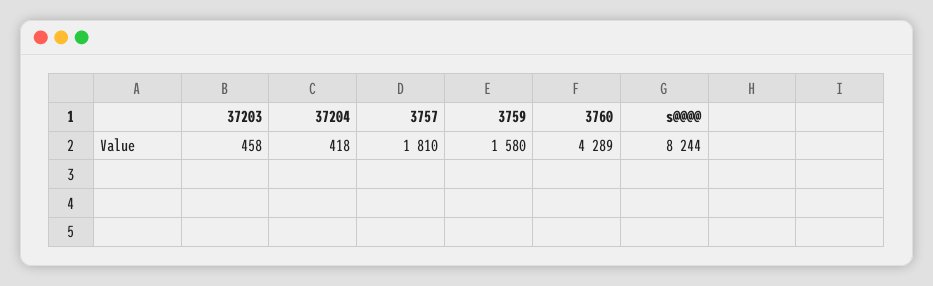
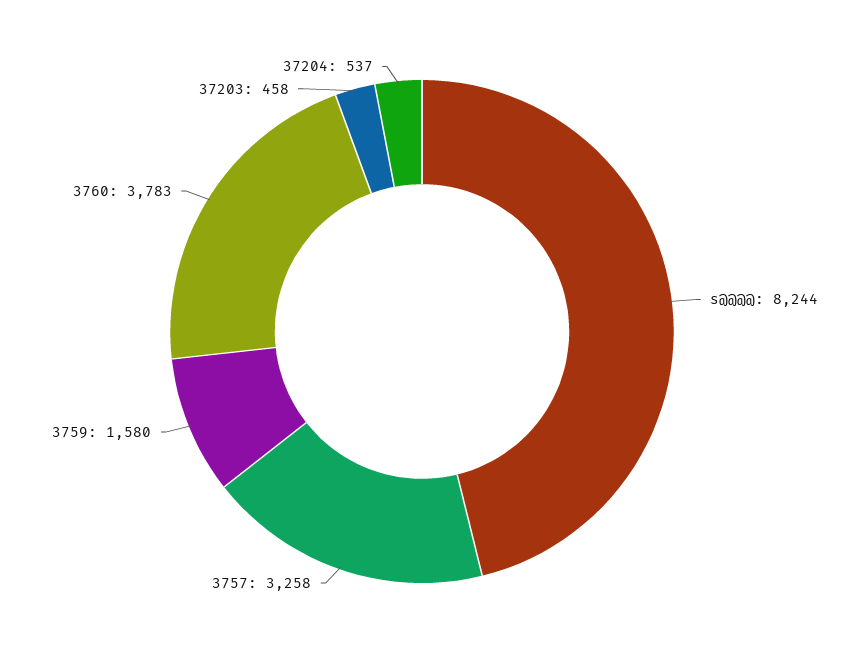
  {
    "37203": 458,
-   "37204": 418,
+   "37204": 537,
-   "3757": 1810,
+   "3757": 3258,
    "3759": 1580,
-   "3760": 4289,
+   "3760": 3783,
    "s@@@@": 8244
  }

